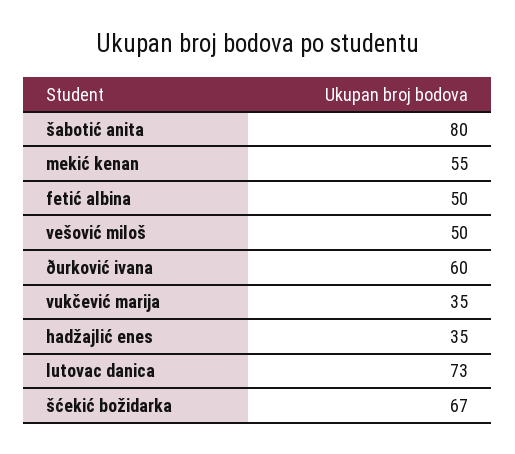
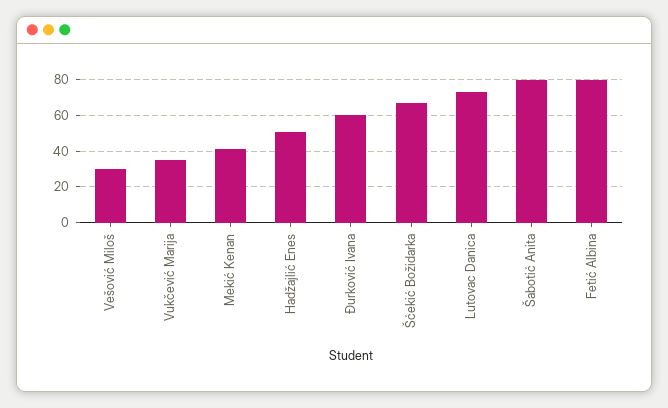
  {
    "šabotić anita": 80,
-   "mekić kenan": 55,
+   "mekić kenan": 40,
-   "fetić albina": 50,
+   "fetić albina": 80,
-   "vešović miloš": 50,
+   "vešović miloš": 30,
    "ðurković ivana": 60,
    "vukčević marija": 35,
-   "hadžajlić enes": 35,
+   "hadžajlić enes": 50,
    "lutovac danica": 73,
    "šćekić božidarka": 67
  }

